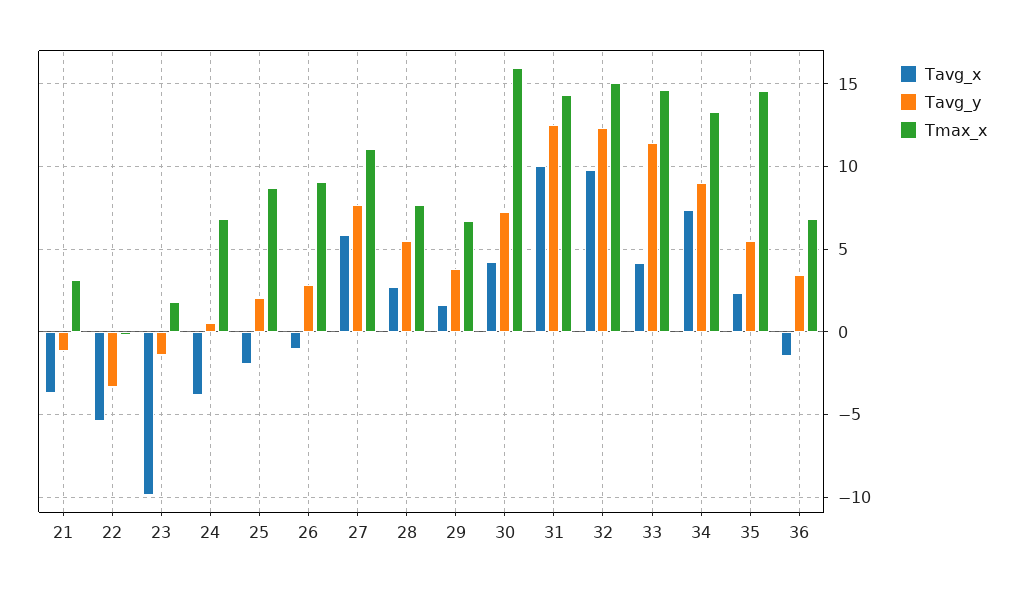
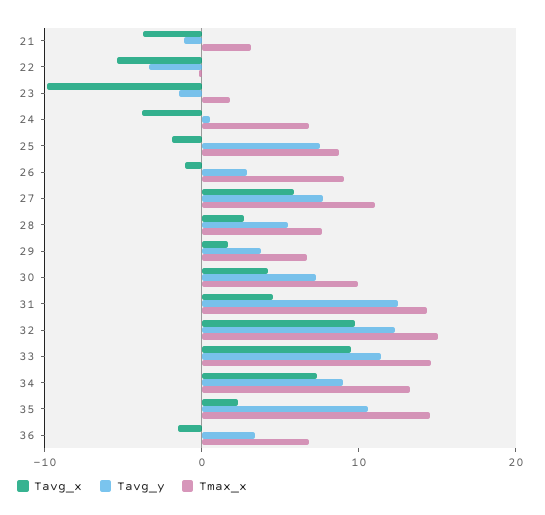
  {
    "Tavg_x": {
      "21": -3.5,
      "22": -5.5,
      "23": -10,
      "24": -4,
      "25": -2,
      "26": -1,
      "27": 6,
      "28": 2.5,
      "29": 1.5,
      "30": 4,
-     "31": 10,
+     "31": 4,
      "32": 10,
-     "33": 4,
+     "33": 10,
      "34": 7.5,
      "35": 2.5,
      "36": -1.5
    },
    "Tavg_y": {
      "21": -1,
      "22": -3.5,
      "23": -1.5,
      "24": 0.5,
-     "25": 2,
+     "25": 8,
      "26": 3,
      "27": 7.5,
      "28": 5.5,
      "29": 4,
      "30": 7.5,
      "31": 12.5,
      "32": 12.5,
      "33": 11.5,
      "34": 9,
-     "35": 5.5,
+     "35": 10,
      "36": 3.5
    },
    "Tmax_x": {
      "21": 3,
      "22": 0,
      "23": 2,
      "24": 7,
      "25": 8.5,
      "26": 9,
      "27": 11,
      "28": 7.5,
      "29": 6.5,
-     "30": 16,
+     "30": 10,
      "31": 14.5,
      "32": 15,
      "33": 14.5,
      "34": 13.5,
      "35": 14.5,
      "36": 7
    }
  }

